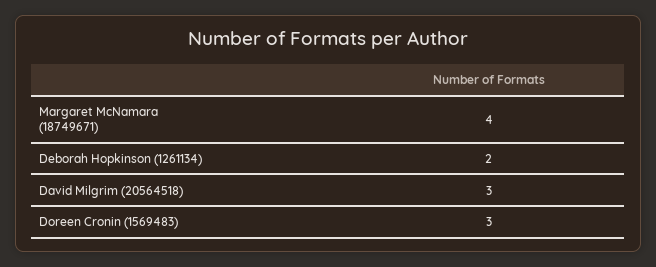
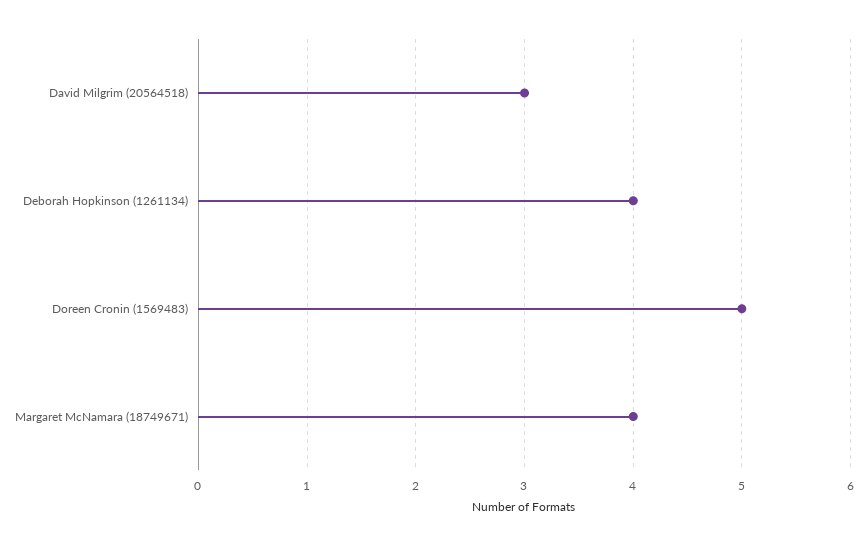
  {
    "Margaret McNamara (18749671)": 4,
-   "Deborah Hopkinson (1261134)": 2,
+   "Deborah Hopkinson (1261134)": 4,
    "David Milgrim (20564518)": 3,
-   "Doreen Cronin (1569483)": 3
+   "Doreen Cronin (1569483)": 5
  }

